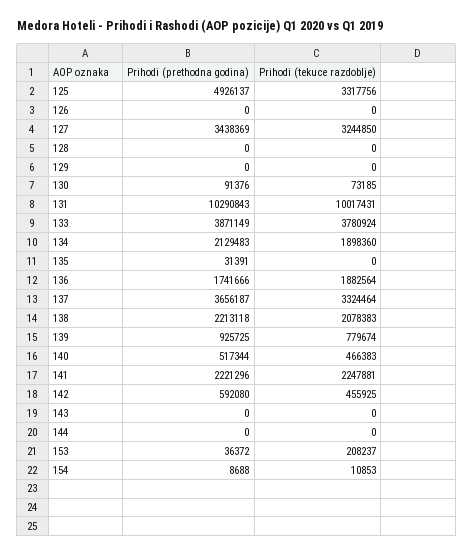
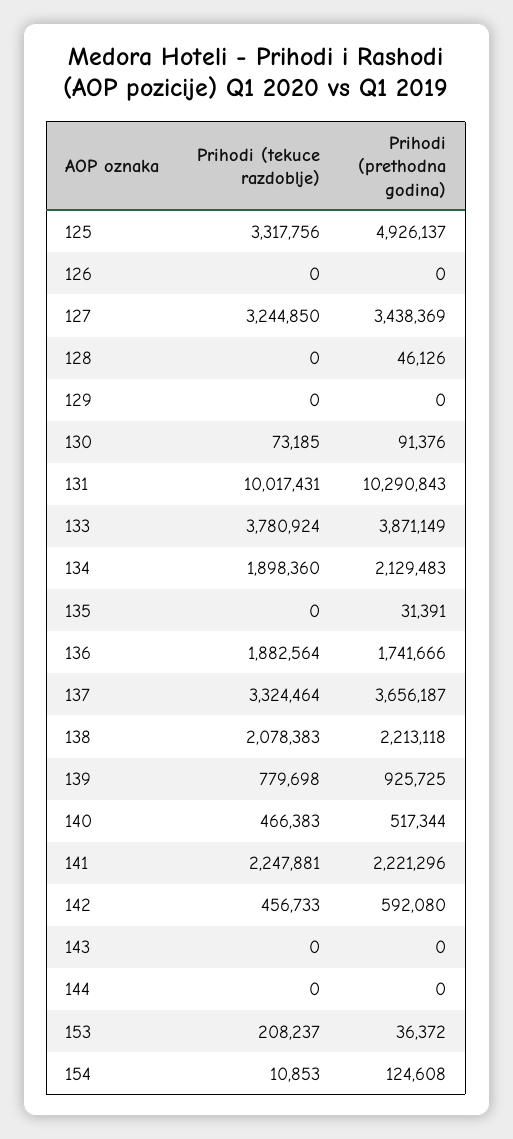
  {
    "Prihodi (prethodna godina)": {
      "125": 4926137,
      "126": 0,
      "127": 3438369,
-     "128": 0,
+     "128": 46126,
      "129": 0,
      "130": 91376,
      "131": 10290843,
      "133": 3871149,
      "134": 2129483,
      "135": 31391,
      "136": 1741666,
      "137": 3656187,
      "138": 2213118,
      "139": 925725,
      "140": 517344,
      "141": 2221296,
      "142": 592080,
      "143": 0,
      "144": 0,
      "153": 36372,
-     "154": 8688
+     "154": 124608
    },
    "Prihodi (tekuce razdoblje)": {
      "125": 3317756,
      "126": 0,
      "127": 3244850,
      "128": 0,
      "129": 0,
      "130": 73185,
      "131": 10017431,
      "133": 3780924,
      "134": 1898360,
      "135": 0,
      "136": 1882564,
      "137": 3324464,
      "138": 2078383,
-     "139": 779674,
+     "139": 779698,
      "140": 466383,
      "141": 2247881,
-     "142": 455925,
+     "142": 456733,
      "143": 0,
      "144": 0,
      "153": 208237,
      "154": 10853
    }
  }

